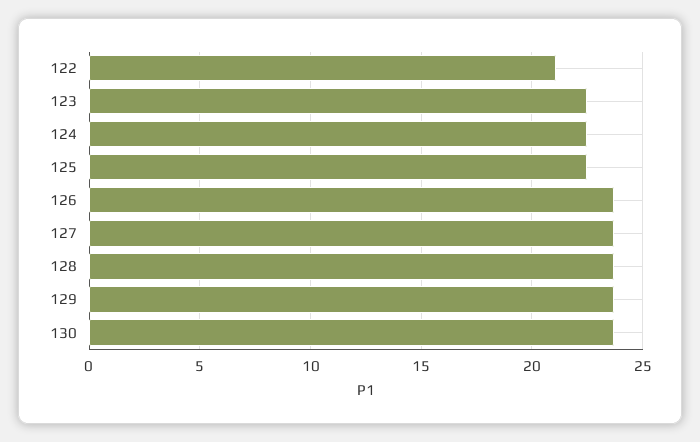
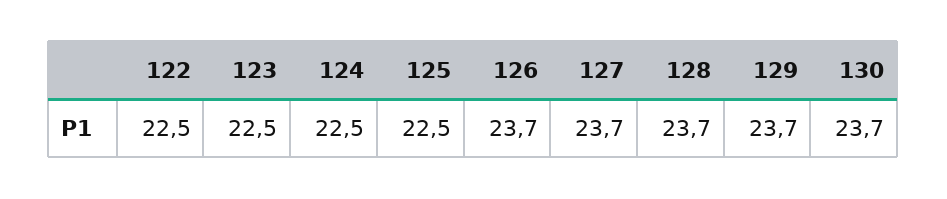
  {
-   "122": 21,
+   "122": 22.5,
    "123": 22.5,
    "124": 22.5,
    "125": 22.5,
    "126": 23.7,
    "127": 23.7,
    "128": 23.7,
    "129": 23.7,
    "130": 23.7
  }

